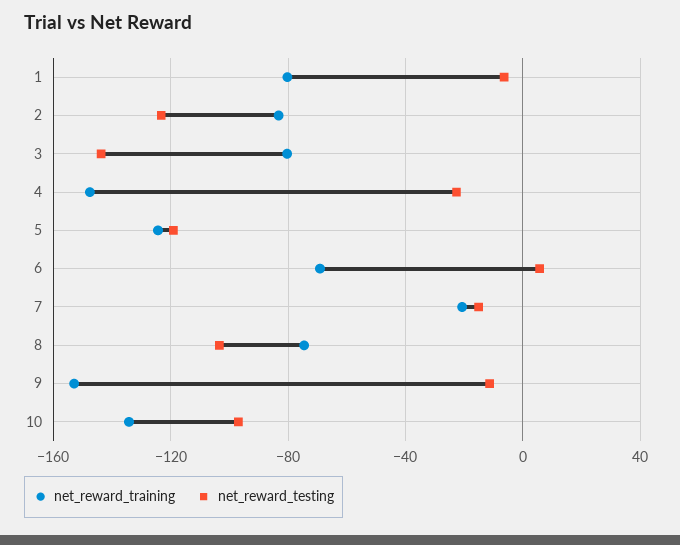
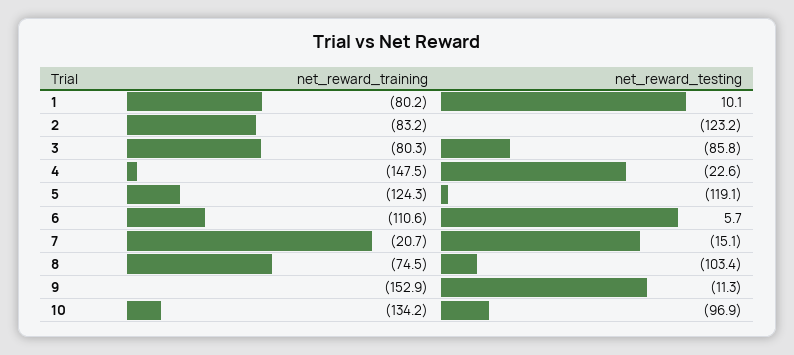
  {
    "net_reward_training": {
      "1": -80.2,
      "2": -83.2,
      "3": -80.3,
      "4": -147.5,
      "5": -124.3,
-     "6": -70,
+     "6": -110.6,
      "7": -20.7,
      "8": -74.5,
      "9": -152.9,
      "10": -134.2
    },
    "net_reward_testing": {
-     "1": -5,
+     "1": 10.1,
      "2": -123.2,
-     "3": -145,
+     "3": -85.8,
      "4": -22.6,
      "5": -119.1,
      "6": 5.7,
      "7": -15.1,
      "8": -103.4,
      "9": -11.3,
      "10": -96.9
    }
  }

